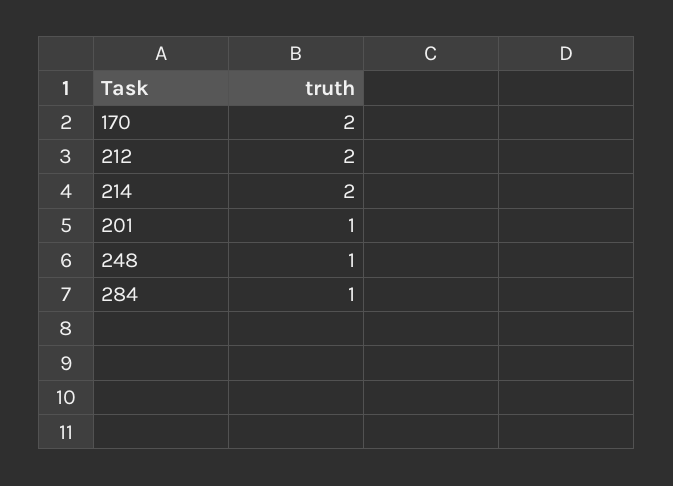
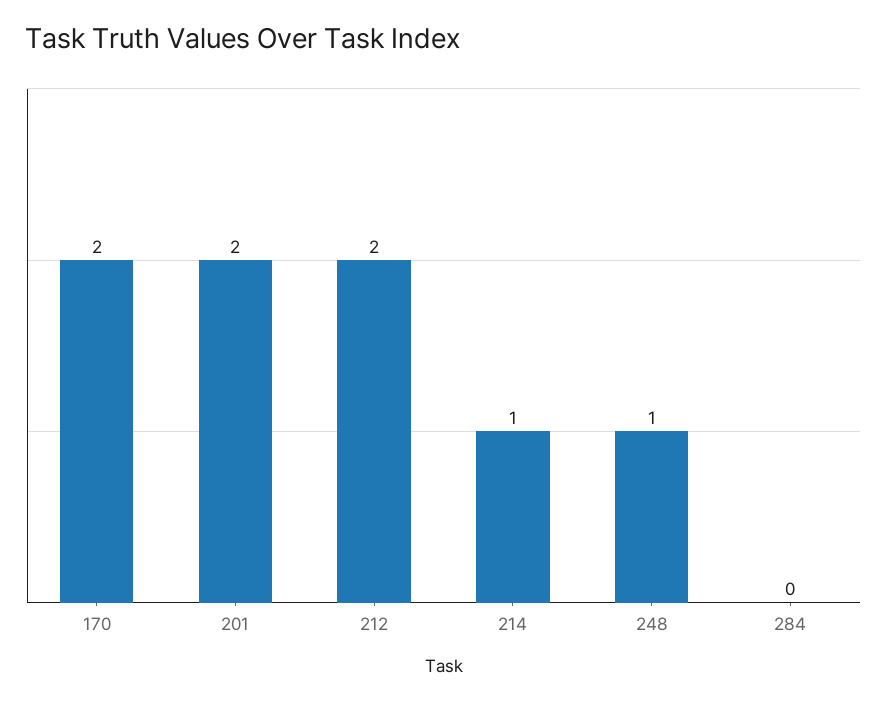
  {
    "170": 2,
    "212": 2,
-   "214": 2,
+   "214": 1,
-   "201": 1,
+   "201": 2,
    "248": 1,
-   "284": 1
+   "284": 0
  }

